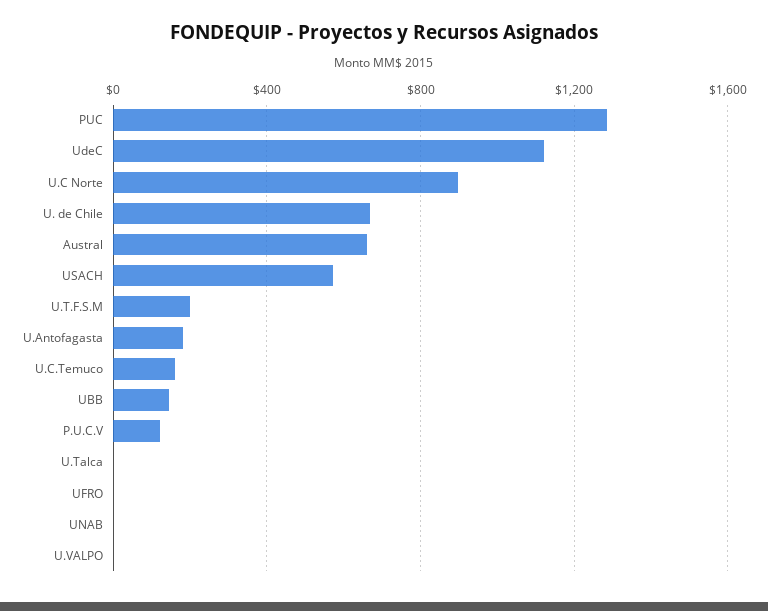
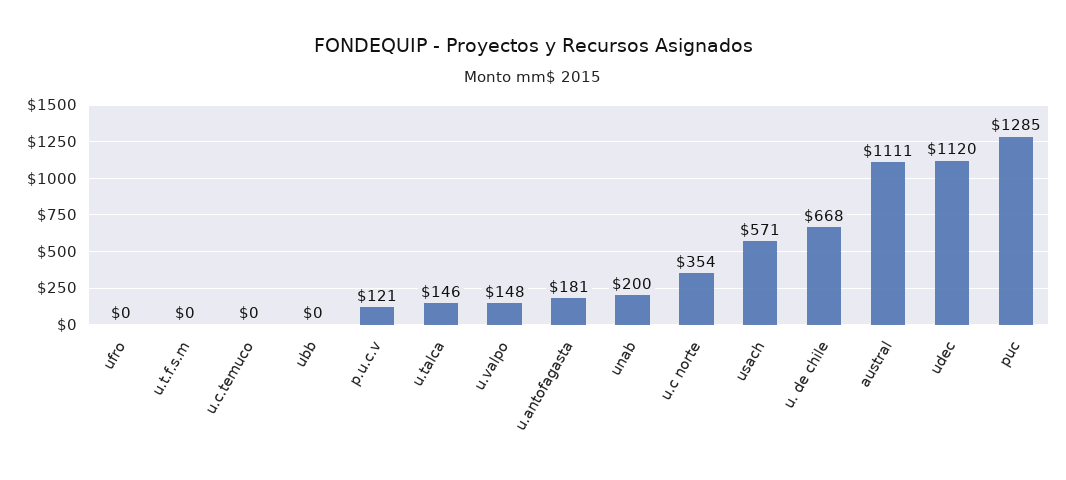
  {
    "PUC": 1285,
    "UdeC": 1120,
-   "U.C Norte": 900,
+   "U.C Norte": 354,
    "U. de Chile": 668,
-   "Austral": 650,
+   "Austral": 1111,
    "USACH": 571,
-   "U.T.F.S.M": 200,
+   "U.T.F.S.M": 0,
    "U.Antofagasta": 181,
-   "U.C.Temuco": 150,
+   "U.C.Temuco": 0,
-   "UBB": 150,
+   "UBB": 0,
    "P.U.C.V": 121,
-   "U.Talca": 0,
+   "U.Talca": 146,
    "UFRO": 0,
-   "UNAB": 0,
+   "UNAB": 200,
-   "U.VALPO": 0
+   "U.VALPO": 148
  }

